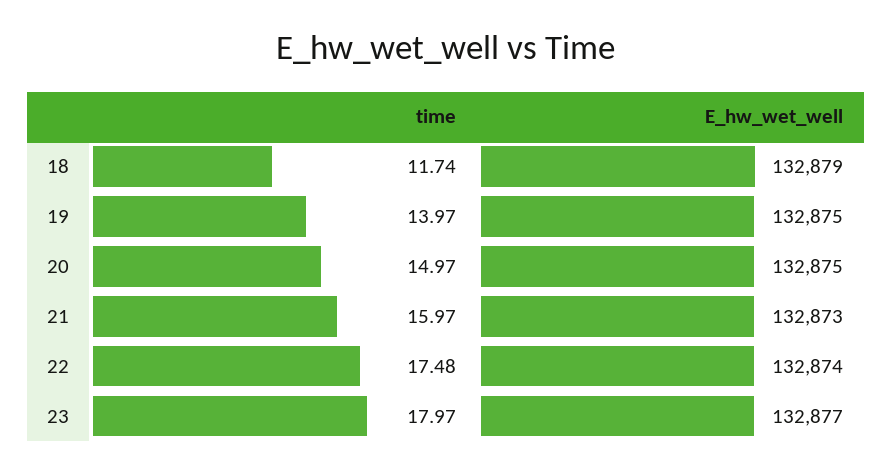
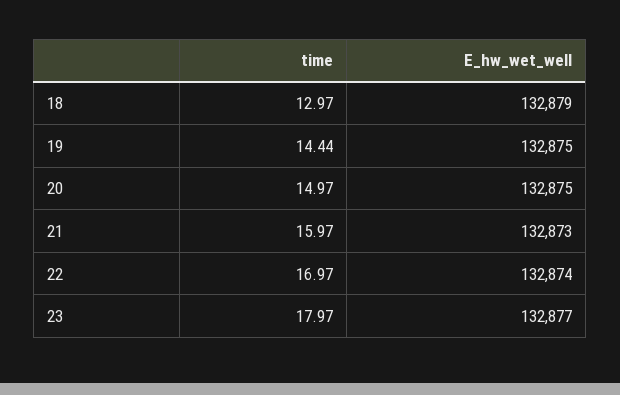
  {
    "time": {
-     "18": 11.74,
+     "18": 12.97,
-     "19": 13.97,
+     "19": 14.44,
      "20": 14.97,
      "21": 15.97,
-     "22": 17.48,
+     "22": 16.97,
      "23": 17.97
    },
    "E_hw_wet_well": {
      "18": 132879,
      "19": 132875,
      "20": 132875,
      "21": 132873,
      "22": 132874,
      "23": 132877
    }
  }

